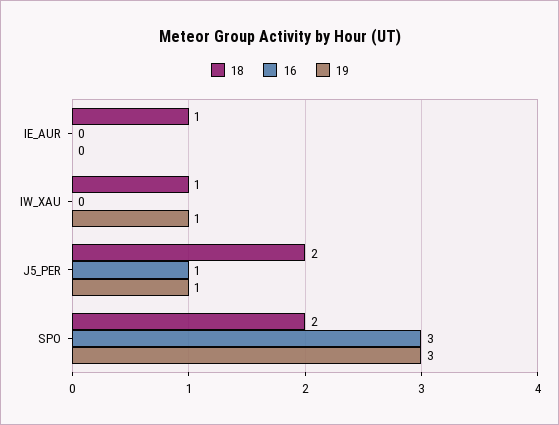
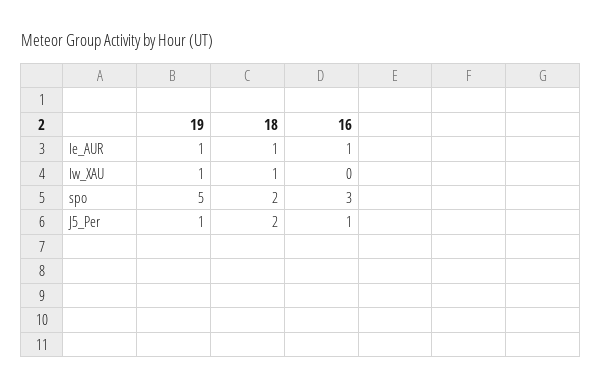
  {
    "18": {
      "IE_AUR": 1,
      "IW_XAU": 1,
      "J5_PER": 2,
      "SPO": 2
    },
    "16": {
-     "IE_AUR": 0,
+     "IE_AUR": 1,
      "IW_XAU": 0,
      "J5_PER": 1,
      "SPO": 3
    },
    "19": {
-     "IE_AUR": 0,
+     "IE_AUR": 1,
      "IW_XAU": 1,
      "J5_PER": 1,
-     "SPO": 3
+     "SPO": 5
    }
  }

